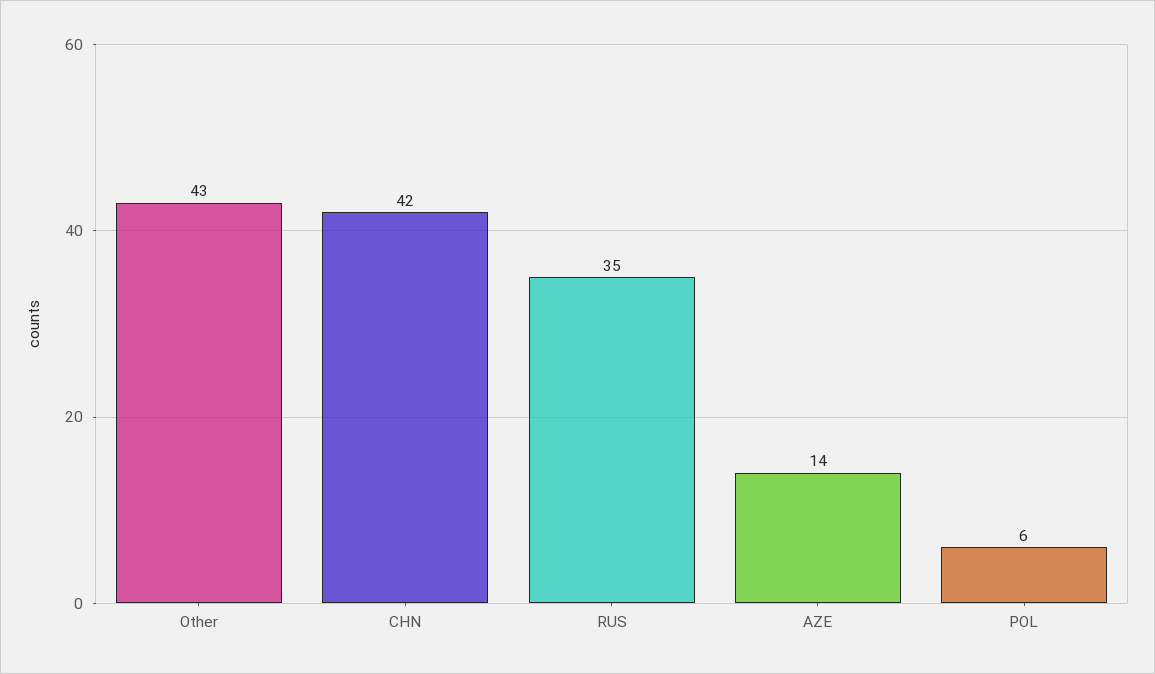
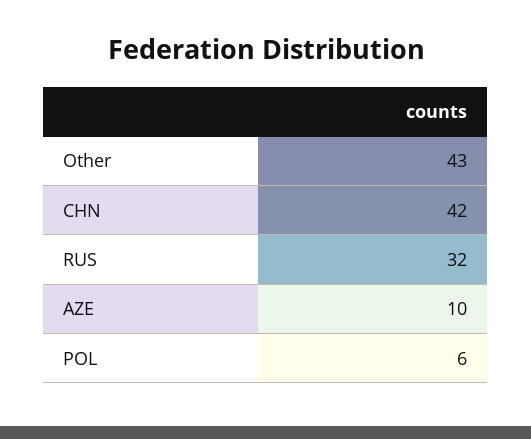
  {
    "Other": 43,
    "CHN": 42,
-   "RUS": 35,
+   "RUS": 32,
-   "AZE": 14,
+   "AZE": 10,
    "POL": 6
  }

